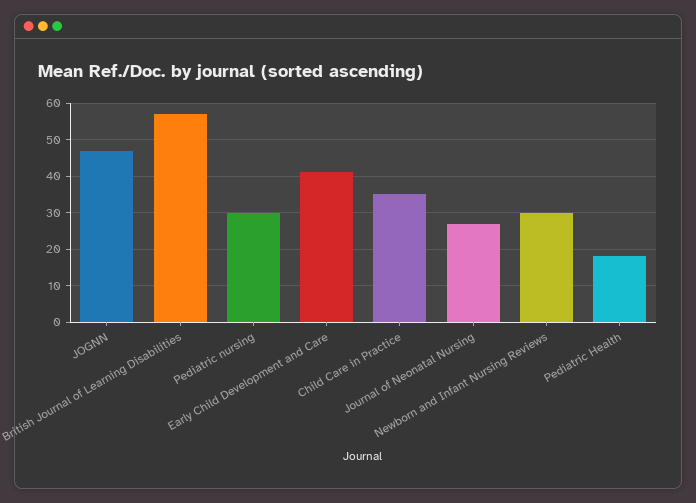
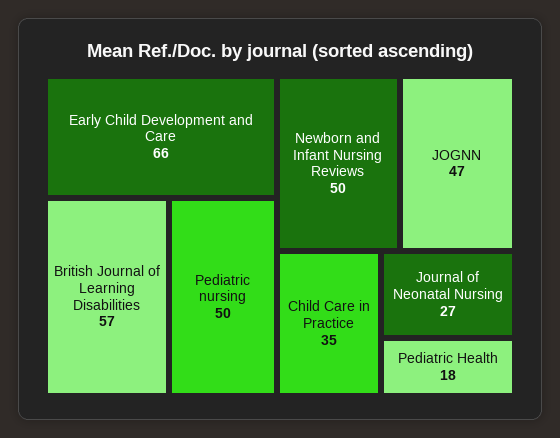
  {
    "JOGNN": 47,
    "British Journal of Learning Disabilities": 57,
-   "Pediatric nursing": 30,
+   "Pediatric nursing": 50,
-   "Early Child Development and Care": 40,
+   "Early Child Development and Care": 66,
    "Child Care in Practice": 35,
    "Journal of Neonatal Nursing": 27,
-   "Newborn and Infant Nursing Reviews": 30,
+   "Newborn and Infant Nursing Reviews": 50,
    "Pediatric Health": 18
  }

